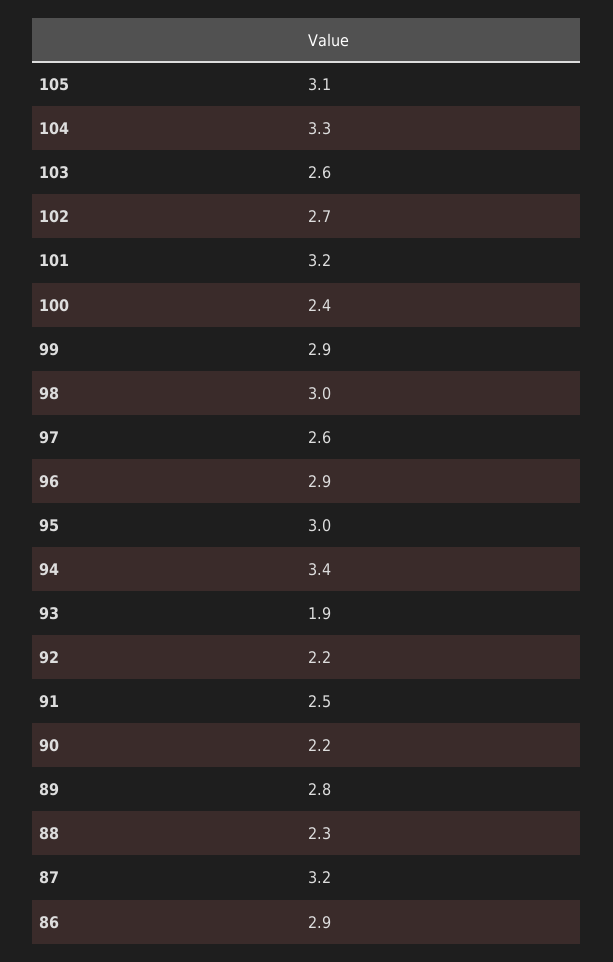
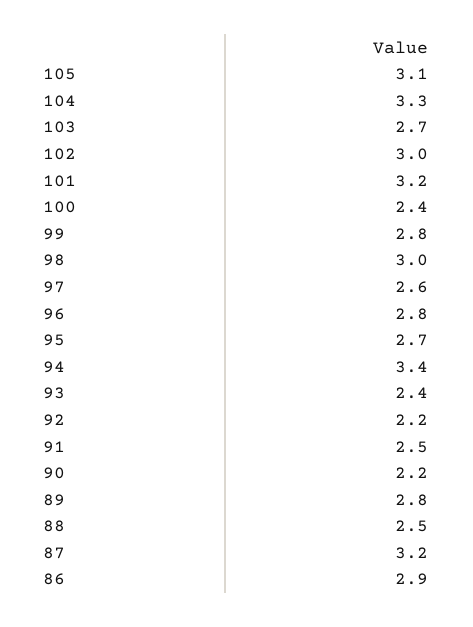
  {
    "105": 3.1,
    "104": 3.3,
-   "103": 2.6,
+   "103": 2.7,
-   "102": 2.7,
+   "102": 3,
    "101": 3.2,
    "100": 2.4,
-   "99": 2.9,
+   "99": 2.8,
    "98": 3,
    "97": 2.6,
-   "96": 2.9,
+   "96": 2.8,
-   "95": 3,
+   "95": 2.7,
    "94": 3.4,
-   "93": 1.9,
+   "93": 2.4,
    "92": 2.2,
    "91": 2.5,
    "90": 2.2,
    "89": 2.8,
-   "88": 2.3,
+   "88": 2.5,
    "87": 3.2,
    "86": 2.9
  }

